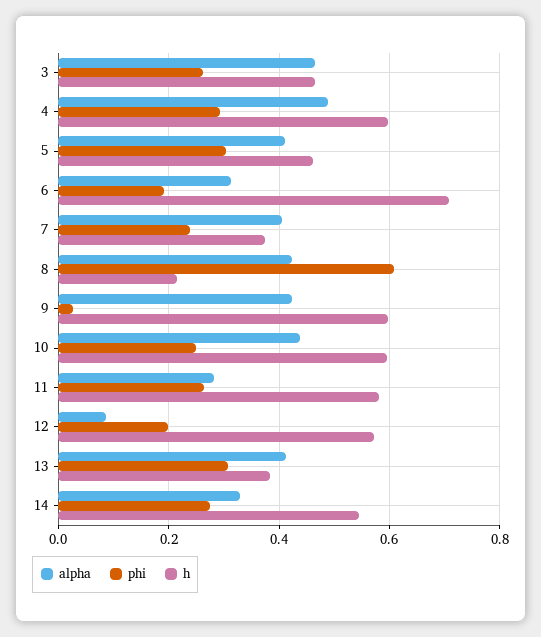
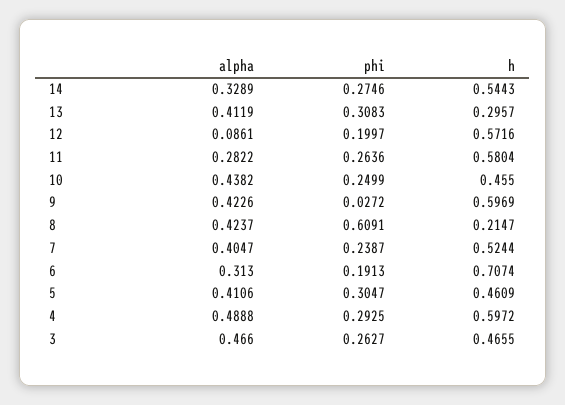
  {
    "alpha": {
      "3": 0.466,
      "4": 0.4888,
      "5": 0.4106,
      "6": 0.313,
      "7": 0.4047,
      "8": 0.4237,
      "9": 0.4226,
      "10": 0.4382,
      "11": 0.2822,
      "12": 0.0861,
      "13": 0.4119,
      "14": 0.3289
    },
    "phi": {
      "3": 0.2627,
      "4": 0.2925,
      "5": 0.3047,
      "6": 0.1913,
      "7": 0.2387,
      "8": 0.6091,
      "9": 0.0272,
      "10": 0.2499,
      "11": 0.2636,
      "12": 0.1997,
      "13": 0.3083,
      "14": 0.2746
    },
    "h": {
      "3": 0.4655,
      "4": 0.5972,
      "5": 0.4609,
      "6": 0.7074,
-     "7": 0.38,
+     "7": 0.5244,
      "8": 0.2147,
      "9": 0.5969,
-     "10": 0.6,
+     "10": 0.455,
      "11": 0.5804,
      "12": 0.5716,
-     "13": 0.38,
+     "13": 0.2957,
      "14": 0.5443
    }
  }

